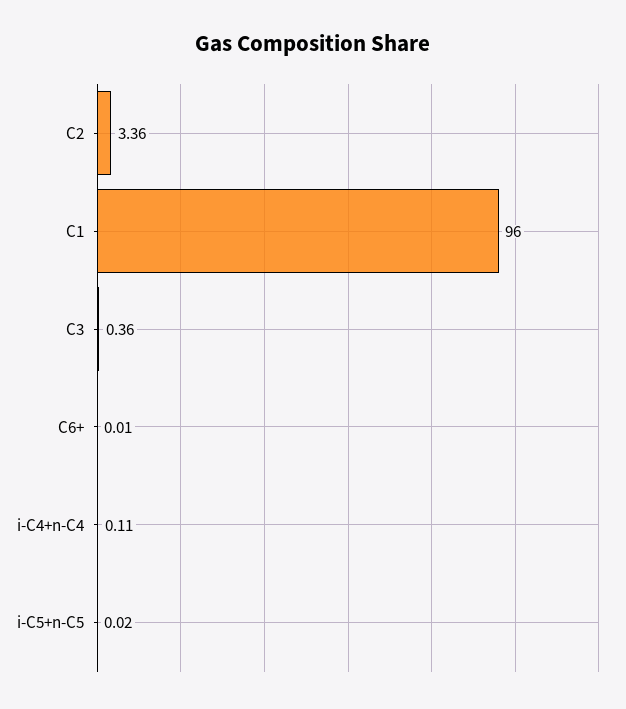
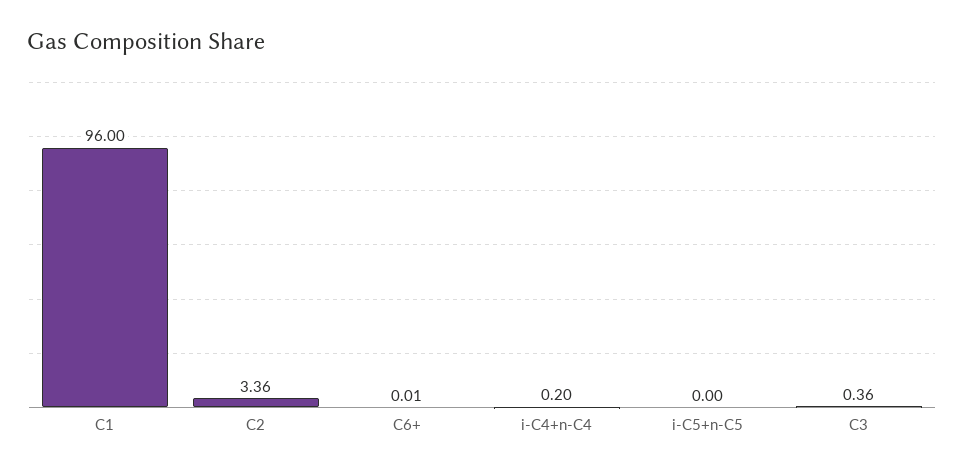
  {
    "C2": 3.36,
    "C1": 96,
    "C3": 0.36,
    "C6+": 0.01,
-   "i-C4+n-C4": 0.11,
+   "i-C4+n-C4": 0.2,
-   "i-C5+n-C5": 0.02
+   "i-C5+n-C5": 0
  }

